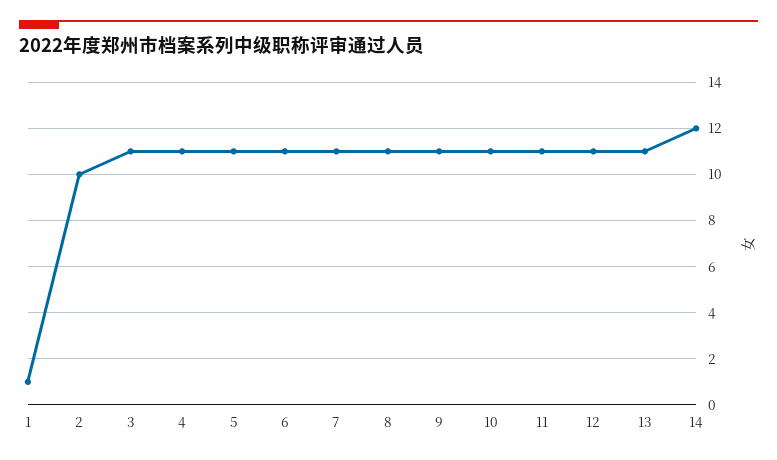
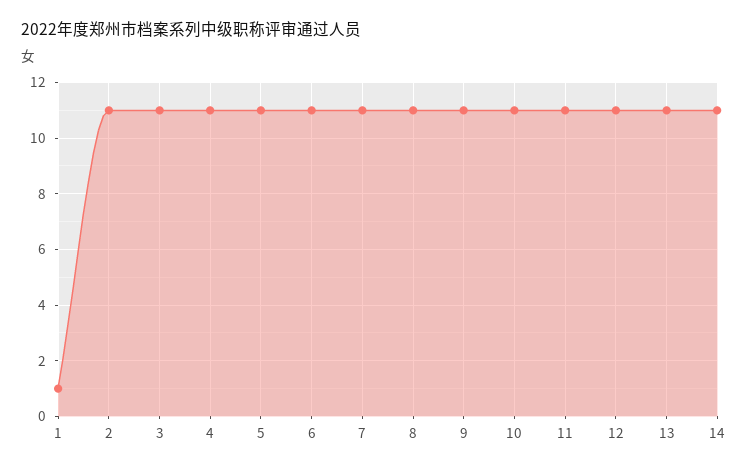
  {
    "1": 1,
-   "2": 10,
+   "2": 11,
    "3": 11,
    "4": 11,
    "5": 11,
    "6": 11,
    "7": 11,
    "8": 11,
    "9": 11,
    "10": 11,
    "11": 11,
    "12": 11,
    "13": 11,
-   "14": 12
+   "14": 11
  }

